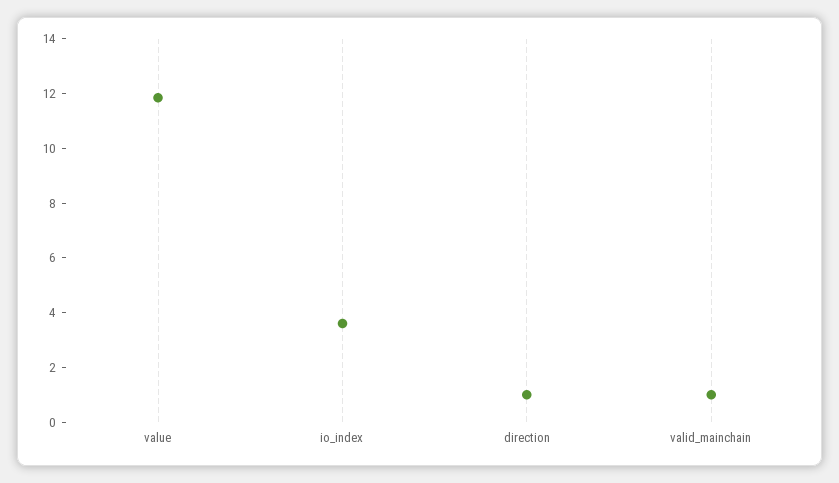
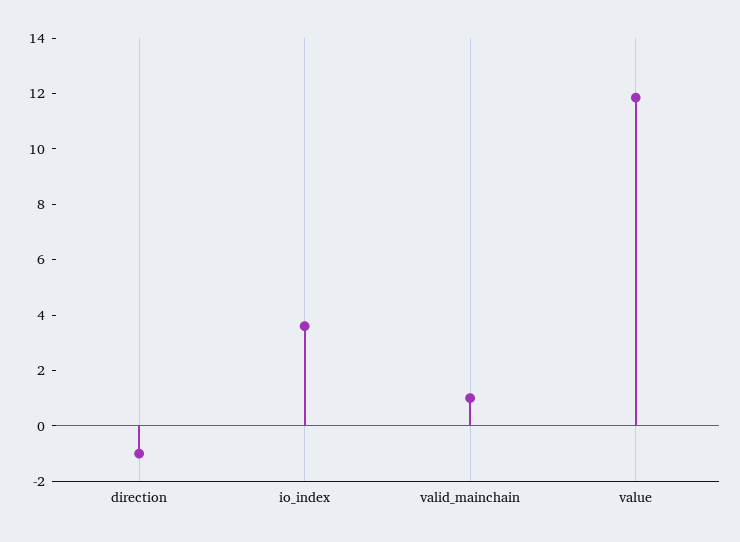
  {
    "value": 12,
    "io_index": 3.5,
-   "direction": 1,
+   "direction": -1,
    "valid_mainchain": 1
  }

